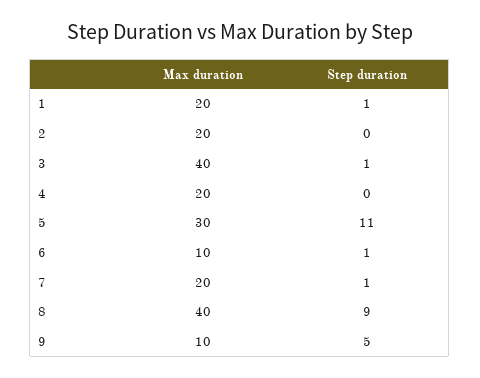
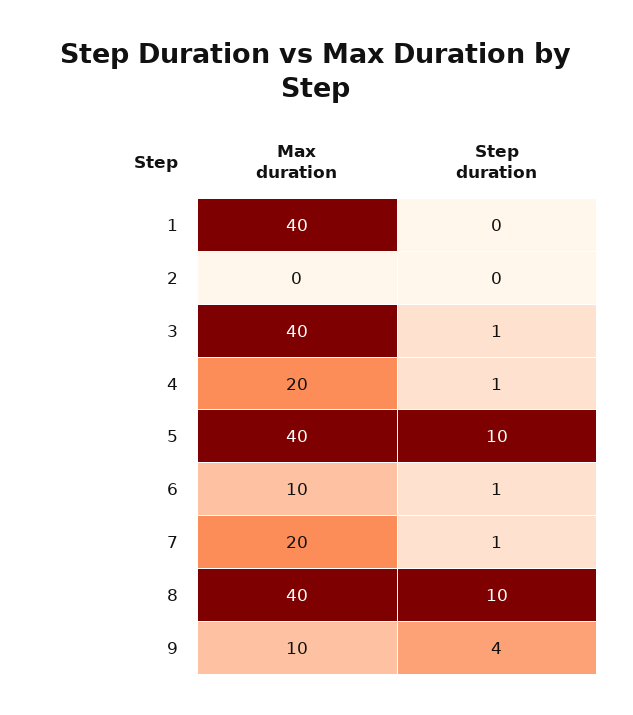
  {
    "Max duration": {
-     "1": 20,
+     "1": 40,
-     "2": 20,
+     "2": 0,
      "3": 40,
      "4": 20,
-     "5": 30,
+     "5": 40,
      "6": 10,
      "7": 20,
      "8": 40,
      "9": 10
    },
    "Step duration": {
-     "1": 1,
+     "1": 0,
      "2": 0,
      "3": 1,
-     "4": 0,
+     "4": 1,
-     "5": 11,
+     "5": 10,
      "6": 1,
      "7": 1,
-     "8": 9,
+     "8": 10,
-     "9": 5
+     "9": 4
    }
  }

